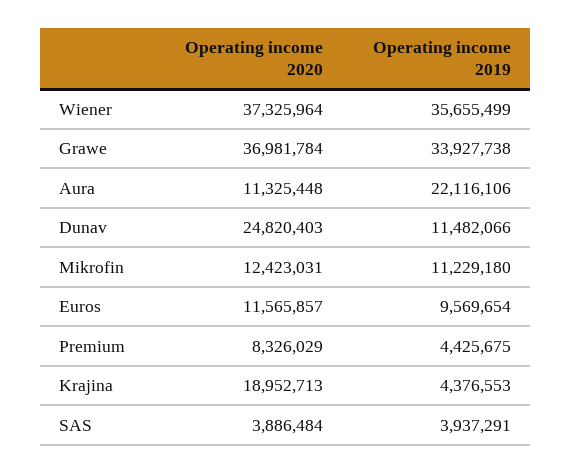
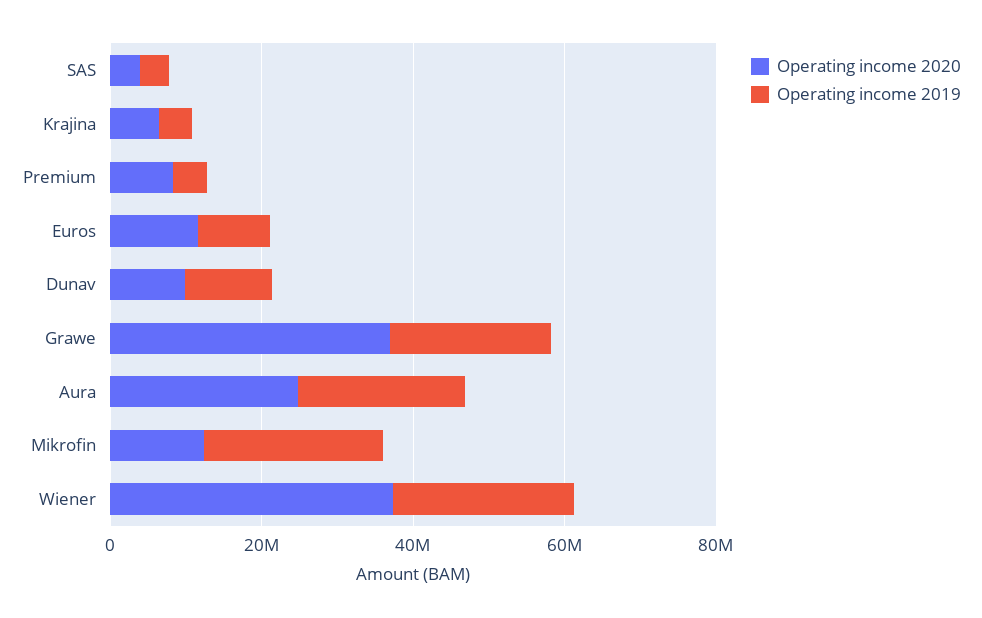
  {
    "Operating income 2020": {
      "Wiener": 37325964,
      "Grawe": 36981784,
-     "Aura": 11325448,
+     "Aura": 25000000,
-     "Dunav": 24820403,
+     "Dunav": 10000000,
      "Mikrofin": 12423031,
      "Euros": 11565857,
      "Premium": 8326029,
-     "Krajina": 18952713,
+     "Krajina": 5000000,
      "SAS": 3886484
    },
    "Operating income 2019": {
-     "Wiener": 35655499,
+     "Wiener": 25000000,
-     "Grawe": 33927738,
+     "Grawe": 20000000,
      "Aura": 22116106,
      "Dunav": 11482066,
-     "Mikrofin": 11229180,
+     "Mikrofin": 25000000,
      "Euros": 9569654,
      "Premium": 4425675,
      "Krajina": 4376553,
      "SAS": 3937291
    }
  }

